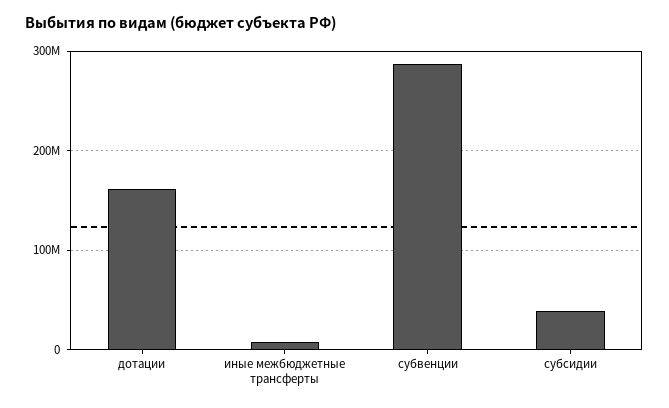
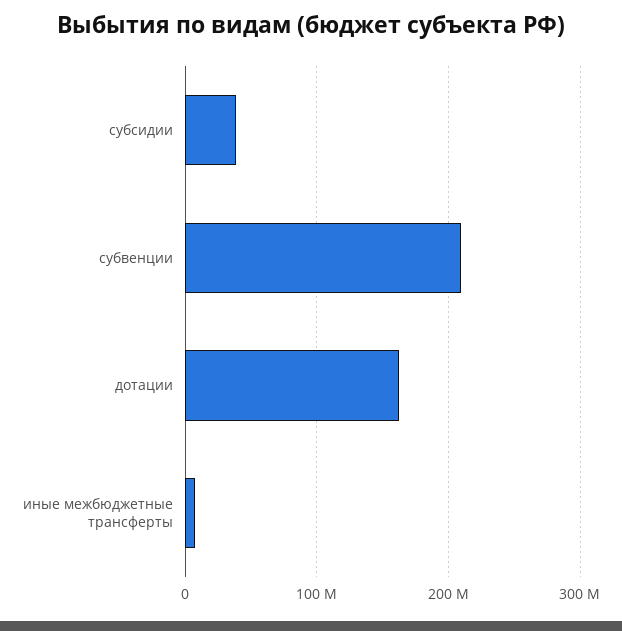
  {
    "дотации": 160000000,
    "иные межбюджетные трансферты": 10000000,
-   "субвенции": 290000000,
+   "субвенции": 210000000,
    "субсидии": 40000000
  }

